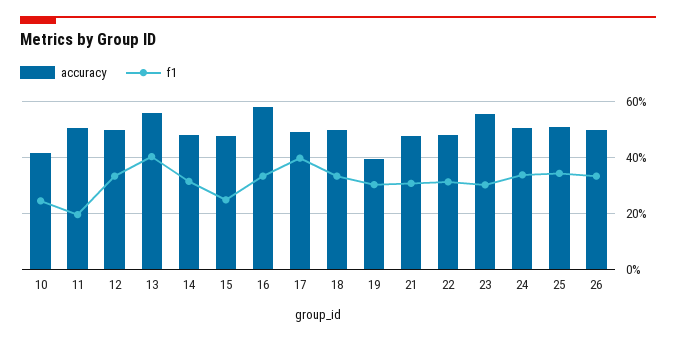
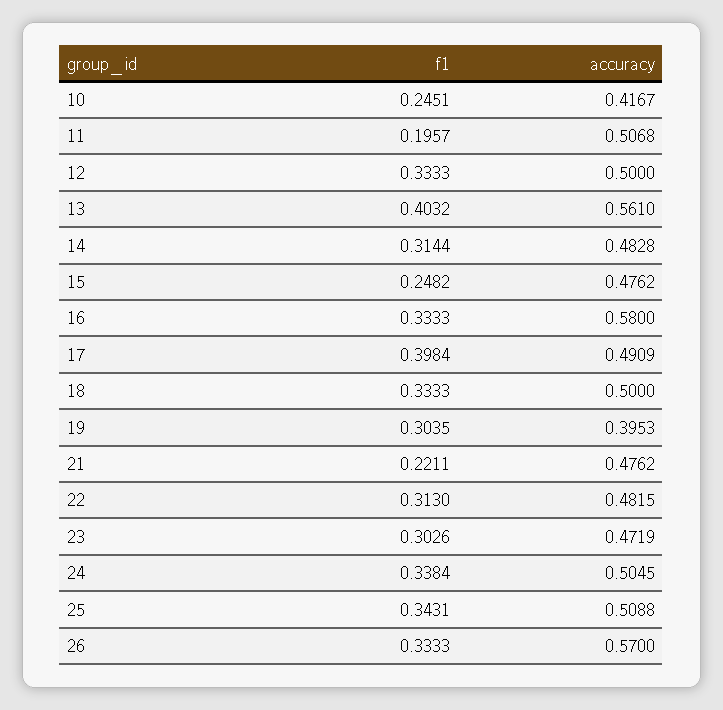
  {
    "accuracy": {
      "10": 0.4167,
      "11": 0.5068,
      "12": 0.5,
      "13": 0.561,
      "14": 0.4828,
      "15": 0.4762,
      "16": 0.58,
      "17": 0.4909,
      "18": 0.5,
      "19": 0.3953,
      "21": 0.4762,
      "22": 0.4815,
-     "23": 0.55,
+     "23": 0.4719,
      "24": 0.5045,
      "25": 0.5088,
-     "26": 0.5
+     "26": 0.57
    },
    "f1": {
      "10": 0.2451,
      "11": 0.1957,
      "12": 0.3333,
      "13": 0.4032,
      "14": 0.3144,
      "15": 0.2482,
      "16": 0.3333,
      "17": 0.3984,
      "18": 0.3333,
      "19": 0.3035,
-     "21": 0.3,
+     "21": 0.2211,
      "22": 0.313,
      "23": 0.3026,
      "24": 0.3384,
      "25": 0.3431,
      "26": 0.3333
    }
  }

